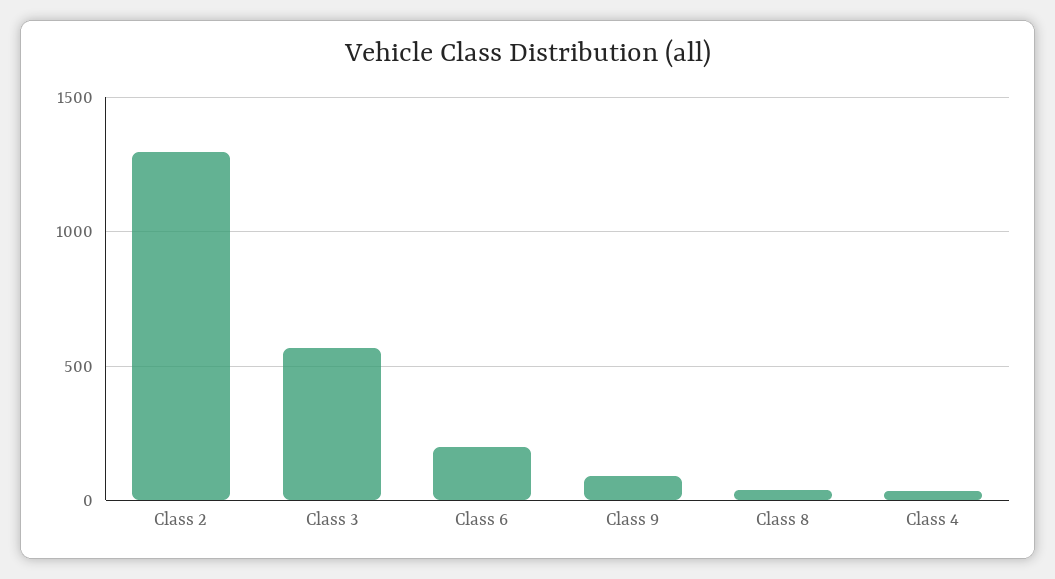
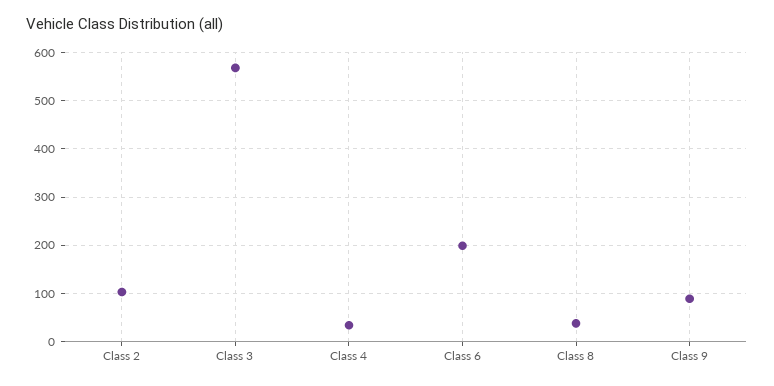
  {
-   "Class 2": 1300,
+   "Class 2": 100,
    "Class 3": 560,
    "Class 6": 200,
    "Class 9": 80,
    "Class 8": 40,
    "Class 4": 40
  }

